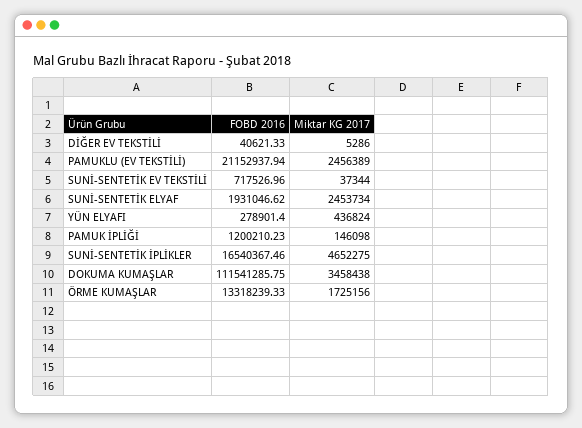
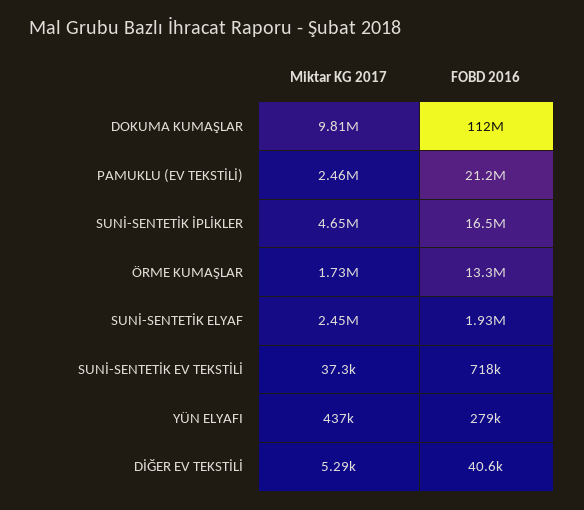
  {
    "FOBD 2016": {
      "DİĞER EV TEKSTİLİ": 40621.33,
      "PAMUKLU (EV TEKSTİLİ)": 21152937.94,
      "SUNİ-SENTETİK EV TEKSTİLİ": 717526.96,
      "SUNİ-SENTETİK ELYAF": 1931046.62,
      "YÜN ELYAFI": 278901.4,
-     "PAMUK İPLİĞİ": 1200210.23,
      "SUNİ-SENTETİK İPLİKLER": 16540367.46,
      "DOKUMA KUMAŞLAR": 111541285.75,
      "ÖRME KUMAŞLAR": 13318239.33
    },
    "Miktar KG 2017": {
      "DİĞER EV TEKSTİLİ": 5286,
      "PAMUKLU (EV TEKSTİLİ)": 2456389,
      "SUNİ-SENTETİK EV TEKSTİLİ": 37344,
      "SUNİ-SENTETİK ELYAF": 2453734,
      "YÜN ELYAFI": 436824,
-     "PAMUK İPLİĞİ": 146098,
      "SUNİ-SENTETİK İPLİKLER": 4652275,
-     "DOKUMA KUMAŞLAR": 3458438,
+     "DOKUMA KUMAŞLAR": 9810000,
      "ÖRME KUMAŞLAR": 1725156
    }
  }

